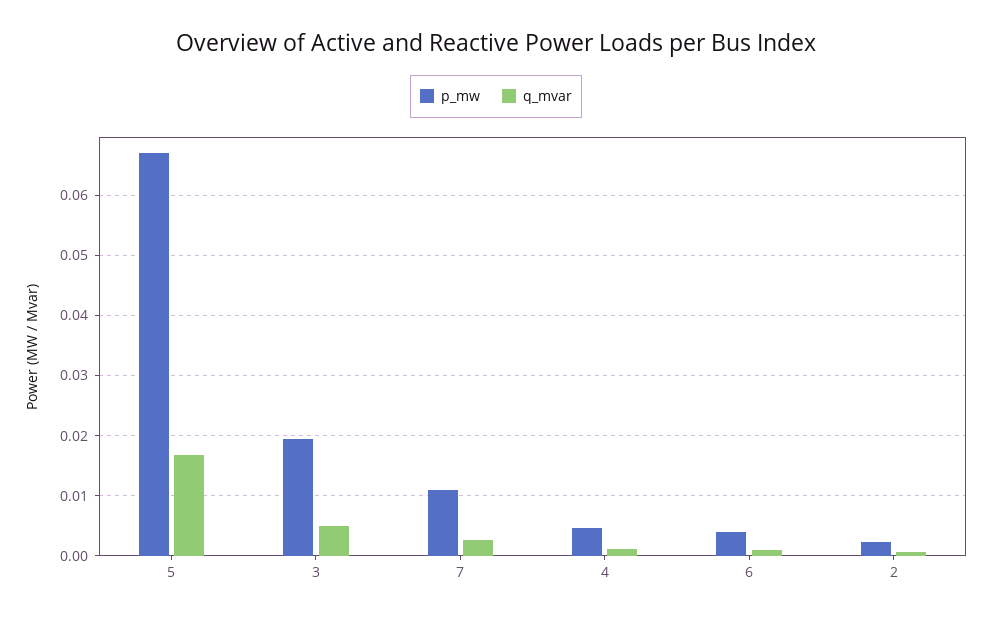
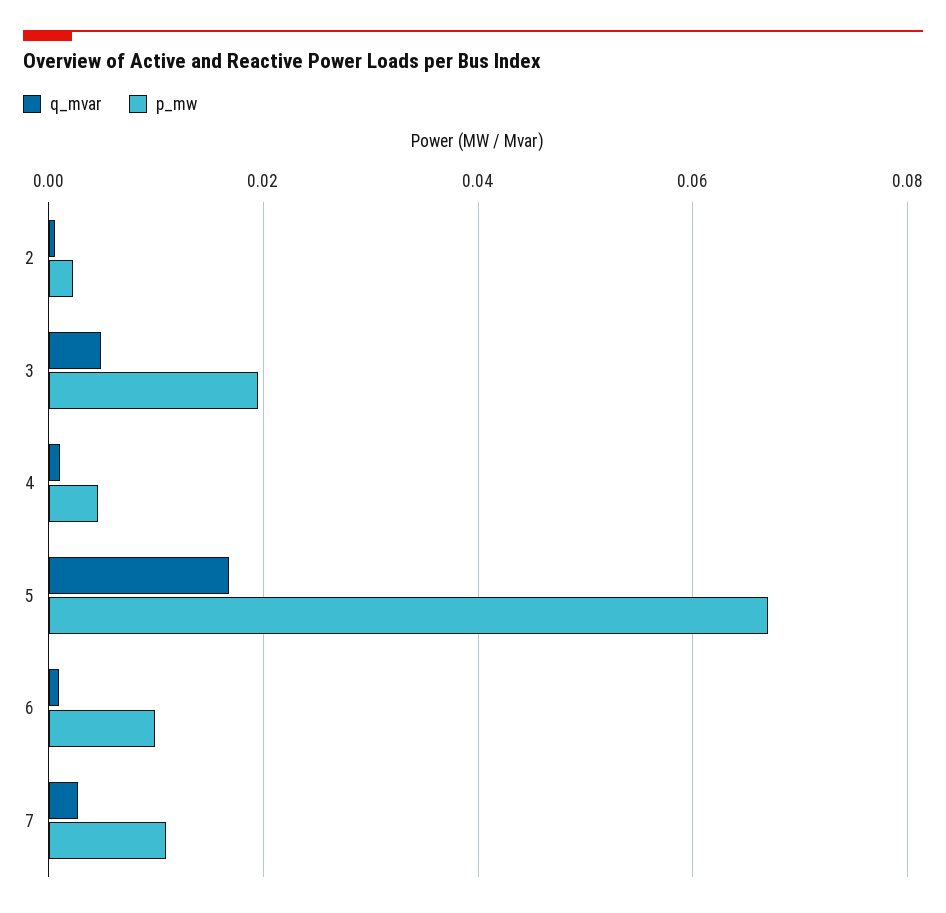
  {
    "p_mw": {
      "5": 0.067,
      "3": 0.02,
      "7": 0.011,
      "4": 0.005,
-     "6": 0.004,
+     "6": 0.01,
      "2": 0.002
    },
    "q_mvar": {
      "5": 0.017,
      "3": 0.005,
      "7": 0.003,
      "4": 0.001,
      "6": 0.001,
      "2": 0.001
    }
  }

